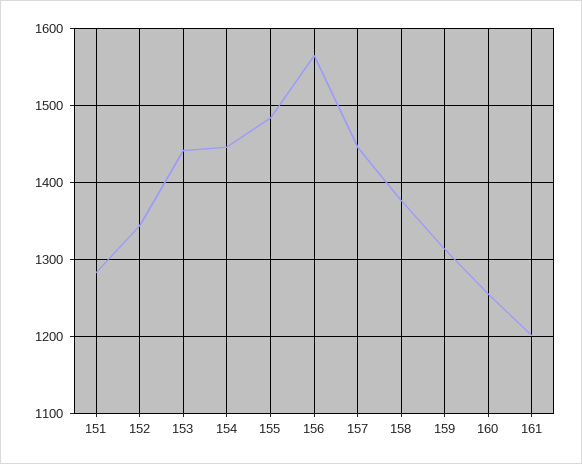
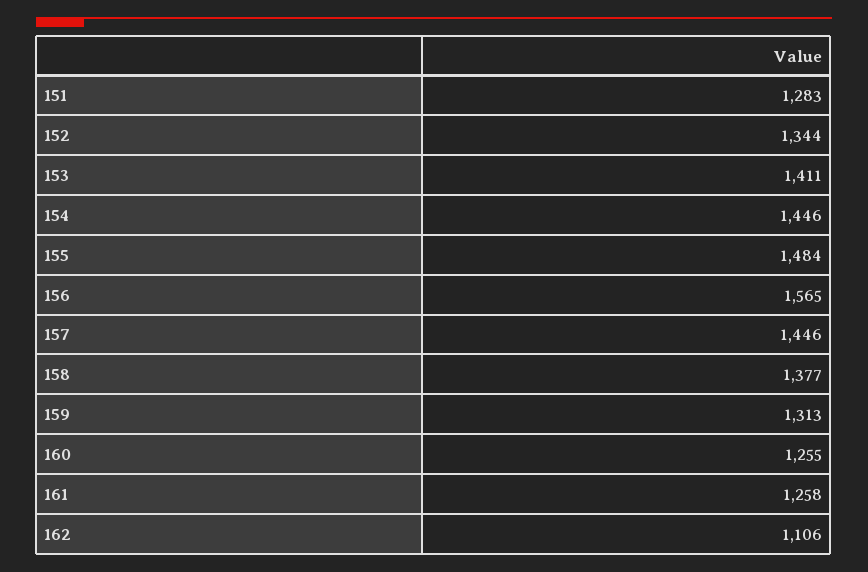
  {
    "151": 1283,
    "152": 1344,
-   "153": 1440,
+   "153": 1411,
    "154": 1446,
    "155": 1484,
    "156": 1565,
    "157": 1446,
    "158": 1377,
    "159": 1313,
    "160": 1255,
-   "161": 1200
+   "161": 1258,
+   "162": 1106
  }

